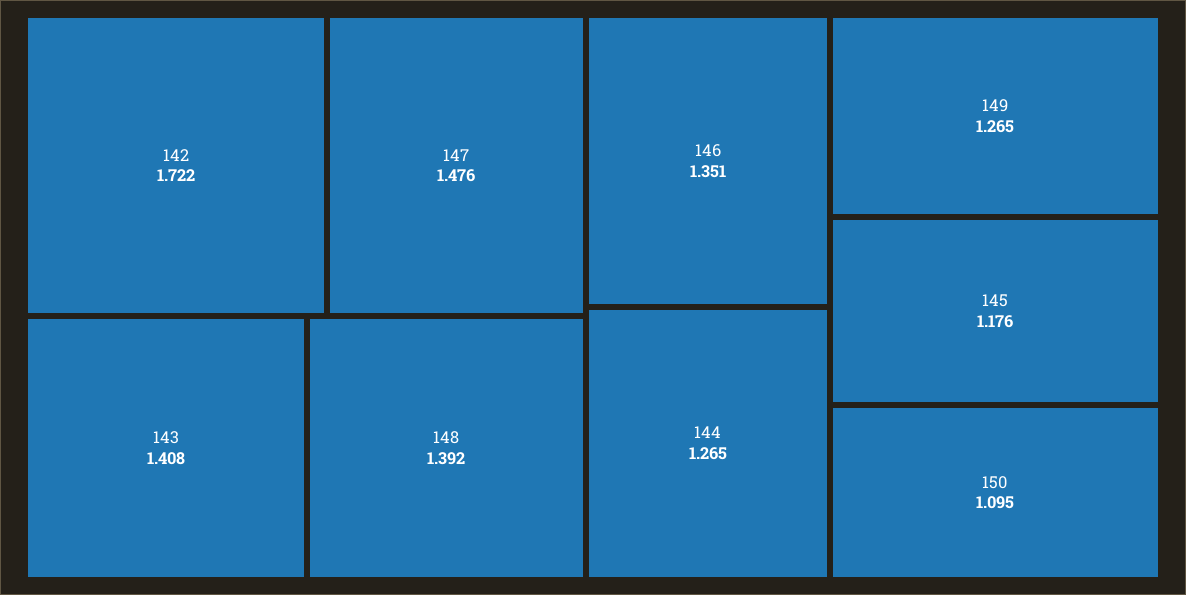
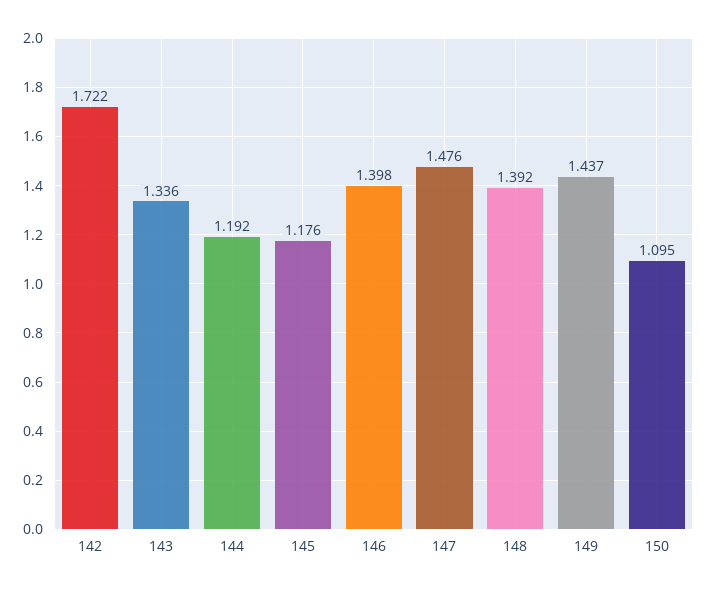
  {
    "142": 1.722,
    "147": 1.476,
-   "143": 1.408,
+   "143": 1.336,
    "148": 1.392,
-   "146": 1.351,
+   "146": 1.398,
-   "144": 1.265,
+   "144": 1.192,
-   "149": 1.265,
+   "149": 1.437,
    "145": 1.176,
    "150": 1.095
  }

